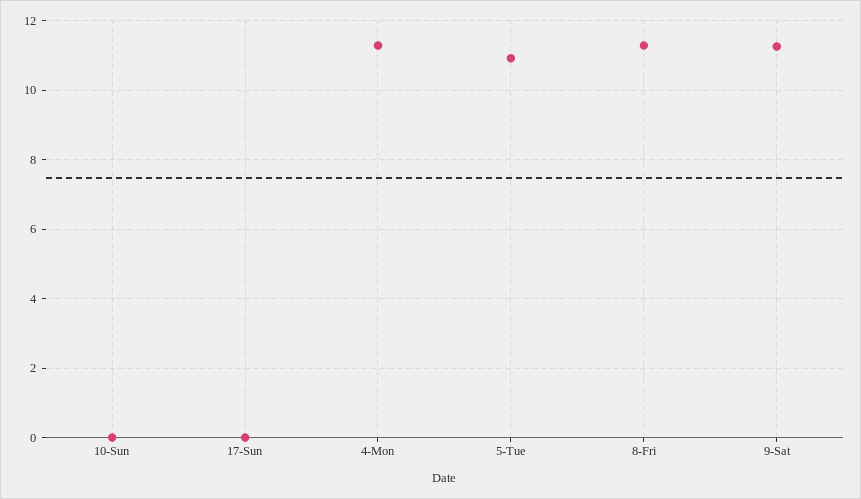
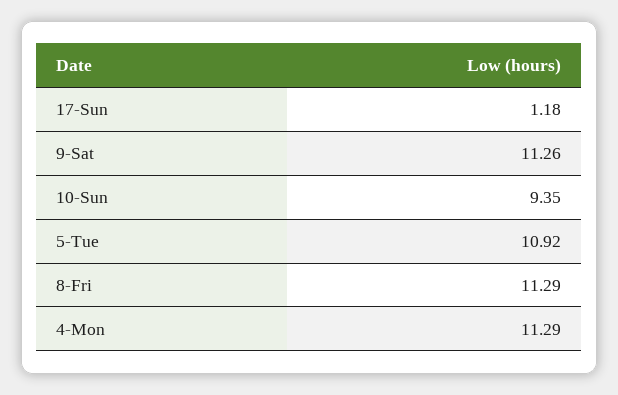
  {
-   "10-Sun": 0,
+   "10-Sun": 9.35,
-   "17-Sun": 0,
+   "17-Sun": 1.18,
    "4-Mon": 11.29,
    "5-Tue": 10.92,
    "8-Fri": 11.29,
    "9-Sat": 11.26
  }

